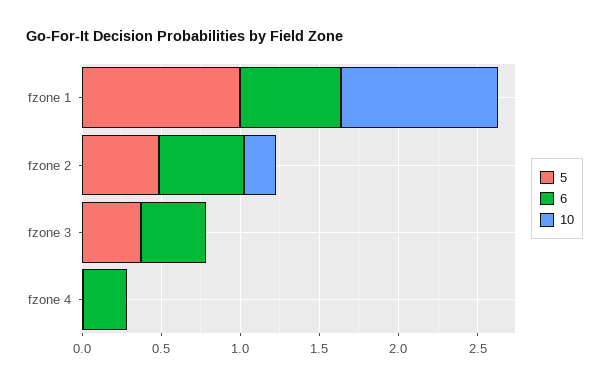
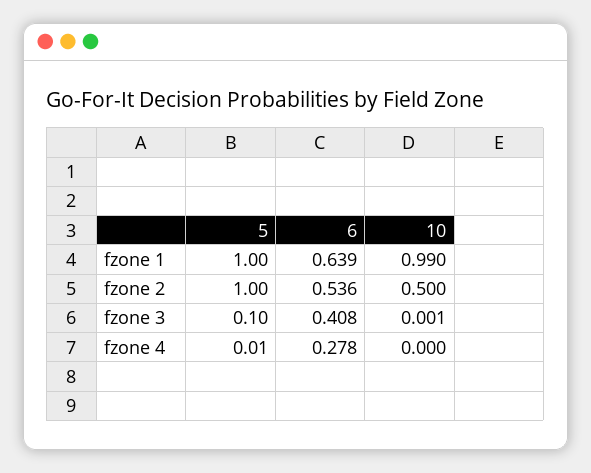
  {
    "5": {
      "fzone 1": 1,
-     "fzone 2": 0.5,
+     "fzone 2": 1,
-     "fzone 3": 0.4,
+     "fzone 3": 0.1,
      "fzone 4": 0.01
    },
    "6": {
      "fzone 1": 0.639,
      "fzone 2": 0.536,
      "fzone 3": 0.408,
      "fzone 4": 0.278
    },
    "10": {
      "fzone 1": 0.99,
-     "fzone 2": 0.2,
+     "fzone 2": 0.5,
      "fzone 3": 0.001,
      "fzone 4": 0
    }
  }

